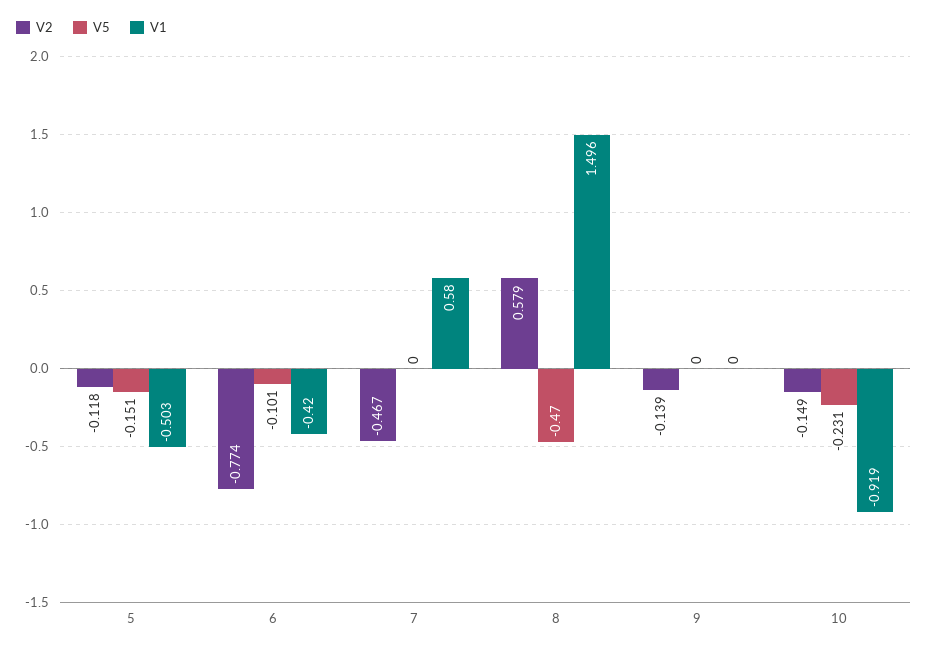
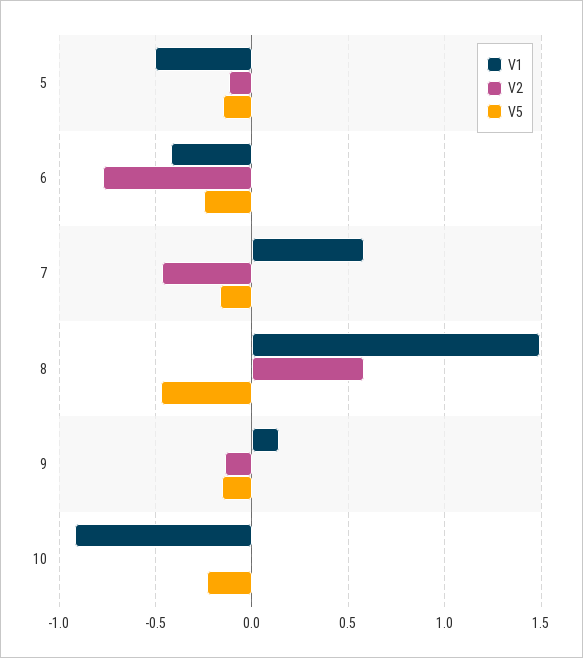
  {
    "V2": {
      "5": -0.118,
      "6": -0.774,
      "7": -0.467,
      "8": 0.579,
      "9": -0.139,
-     "10": -0.149
+     "10": 0
    },
    "V5": {
      "5": -0.151,
-     "6": -0.101,
+     "6": -0.25,
-     "7": 0,
+     "7": -0.15,
      "8": -0.47,
-     "9": 0,
+     "9": -0.15,
      "10": -0.231
    },
    "V1": {
      "5": -0.503,
      "6": -0.42,
      "7": 0.58,
      "8": 1.496,
-     "9": 0,
+     "9": 0.15,
      "10": -0.919
    }
  }

